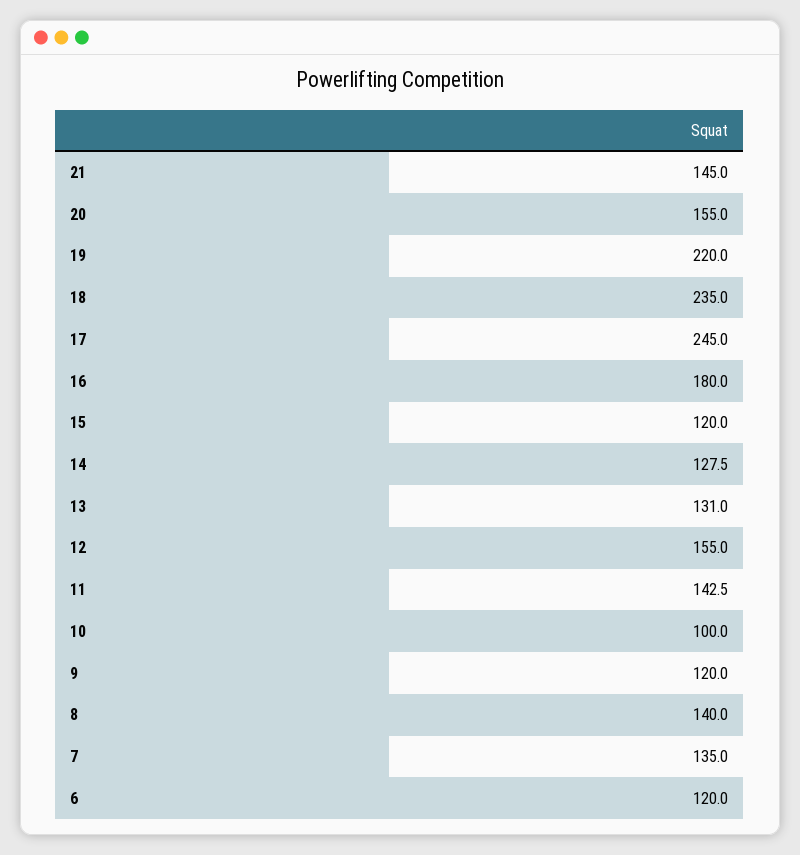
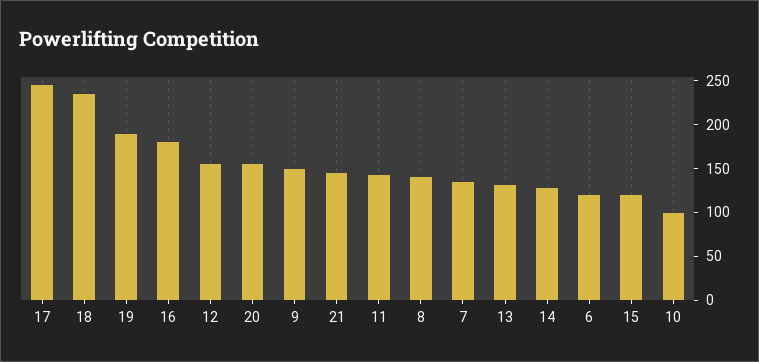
  {
    "21": 145,
    "20": 155,
-   "19": 220,
+   "19": 190,
    "18": 235,
    "17": 245,
    "16": 180,
    "15": 120,
    "14": 127.5,
    "13": 131,
    "12": 155,
    "11": 142.5,
    "10": 100,
-   "9": 120,
+   "9": 150,
    "8": 140,
    "7": 135,
    "6": 120
  }

